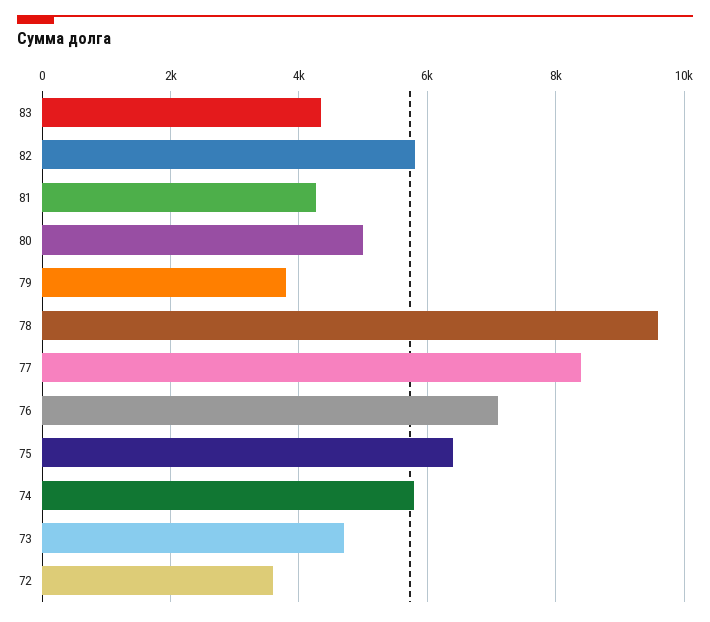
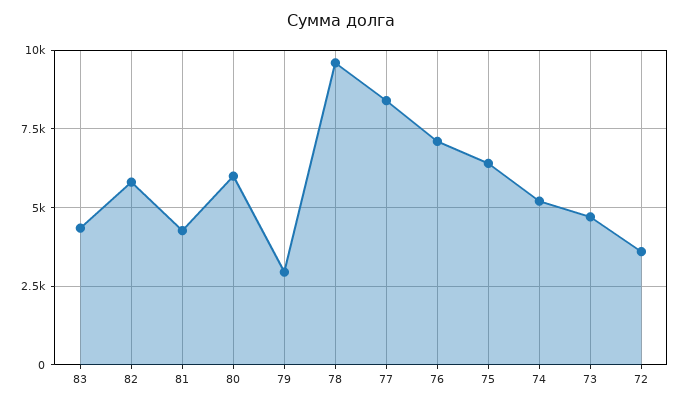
  {
    "83": 4400,
    "82": 5800,
    "81": 4200,
-   "80": 5000,
+   "80": 6000,
-   "79": 3800,
+   "79": 3000,
    "78": 9600,
    "77": 8400,
    "76": 7200,
    "75": 6400,
-   "74": 5800,
+   "74": 5250,
    "73": 4800,
    "72": 3600
  }

